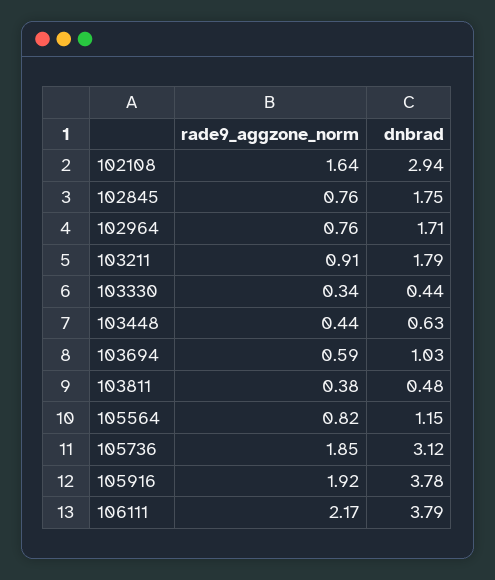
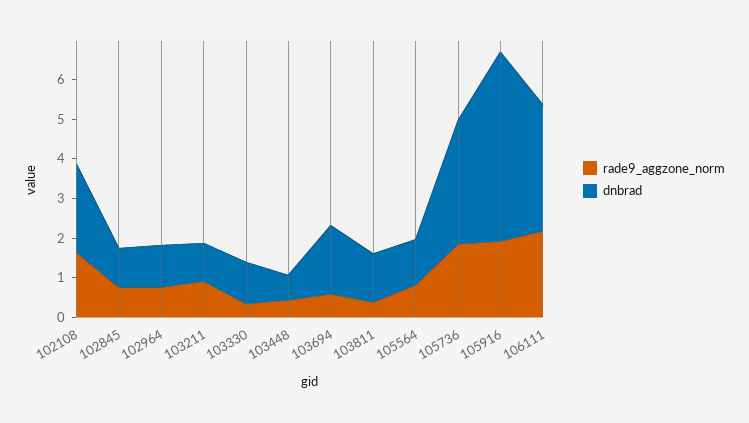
  {
    "rade9_aggzone_norm": {
      "102108": 1.64,
      "102845": 0.76,
      "102964": 0.76,
      "103211": 0.91,
      "103330": 0.34,
      "103448": 0.44,
      "103694": 0.59,
      "103811": 0.38,
      "105564": 0.82,
      "105736": 1.85,
      "105916": 1.92,
      "106111": 2.17
    },
    "dnbrad": {
-     "102108": 2.94,
+     "102108": 2.25,
-     "102845": 1.75,
+     "102845": 1,
-     "102964": 1.71,
+     "102964": 1,
-     "103211": 1.79,
+     "103211": 1,
-     "103330": 0.44,
+     "103330": 1,
      "103448": 0.63,
-     "103694": 1.03,
+     "103694": 1.75,
-     "103811": 0.48,
+     "103811": 1.25,
      "105564": 1.15,
      "105736": 3.12,
-     "105916": 3.78,
+     "105916": 4.75,
-     "106111": 3.79
+     "106111": 3.25
    }
  }

